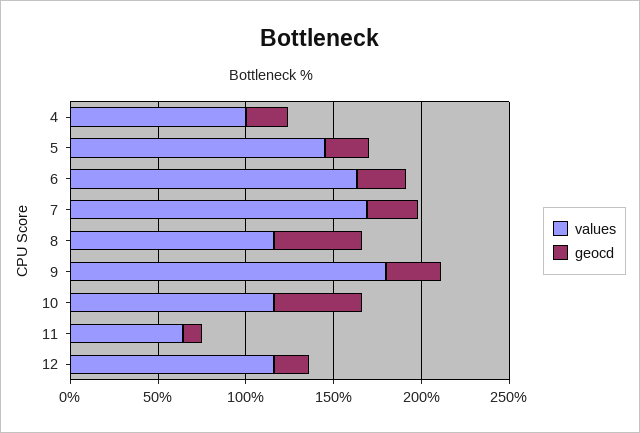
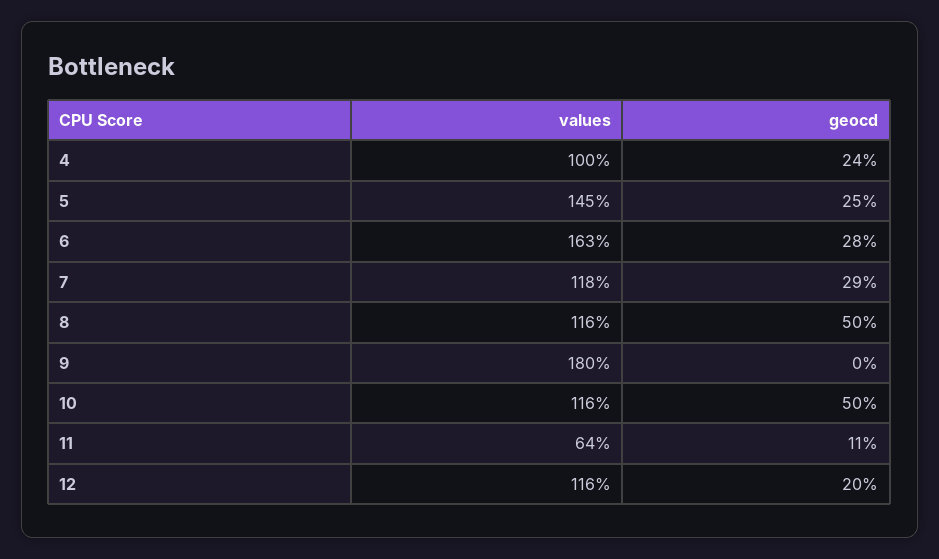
  {
    "values": {
      "4": 100,
      "5": 145,
      "6": 163,
-     "7": 170,
+     "7": 118,
      "8": 116,
      "9": 180,
      "10": 116,
      "11": 64,
      "12": 116
    },
    "geocd": {
      "4": 24,
      "5": 25,
      "6": 28,
      "7": 29,
      "8": 50,
-     "9": 30,
+     "9": 0,
      "10": 50,
      "11": 11,
      "12": 20
    }
  }

